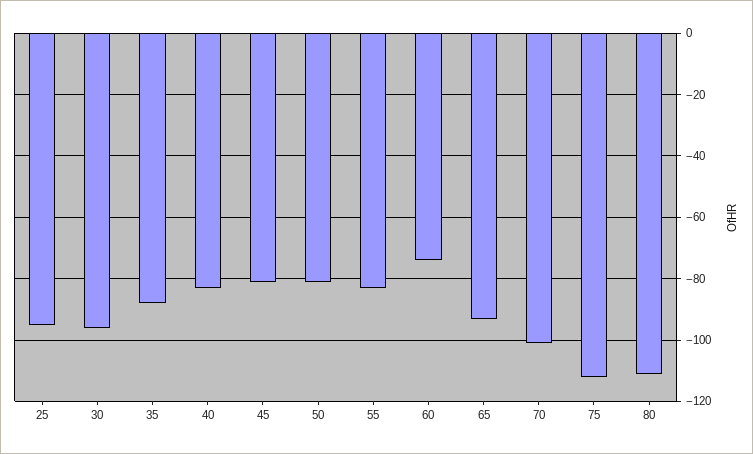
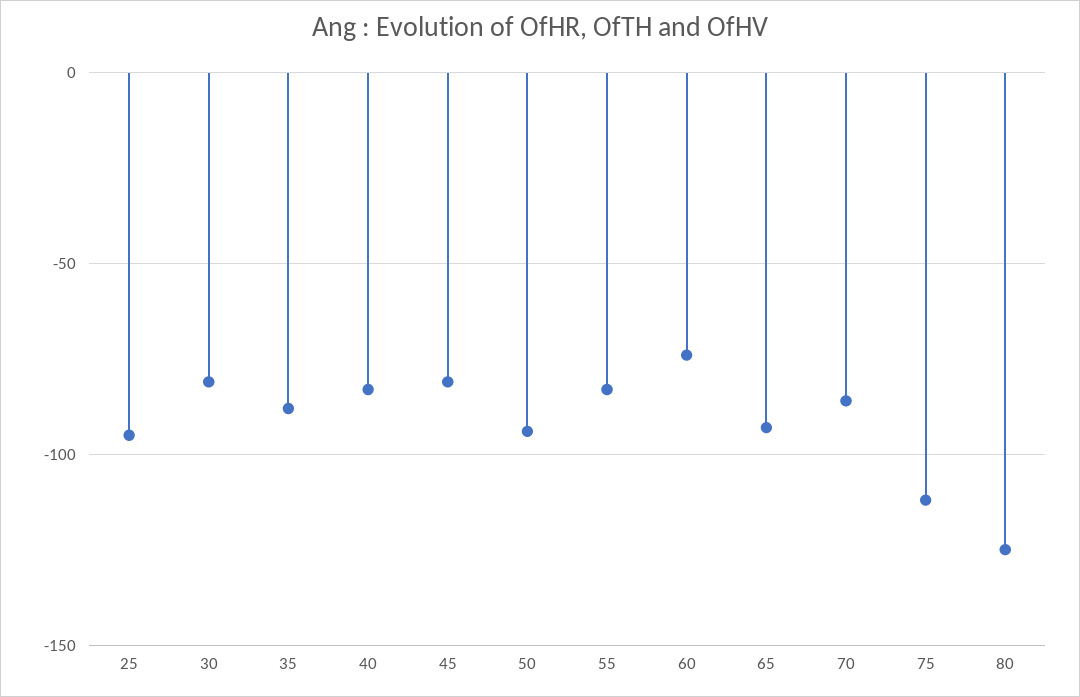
  {
    "25": -95,
-   "30": -95,
+   "30": -80,
    "35": -90,
    "40": -85,
    "45": -80,
-   "50": -80,
+   "50": -95,
    "55": -85,
    "60": -75,
    "65": -95,
-   "70": -100,
+   "70": -85,
    "75": -110,
-   "80": -110
+   "80": -125
  }

